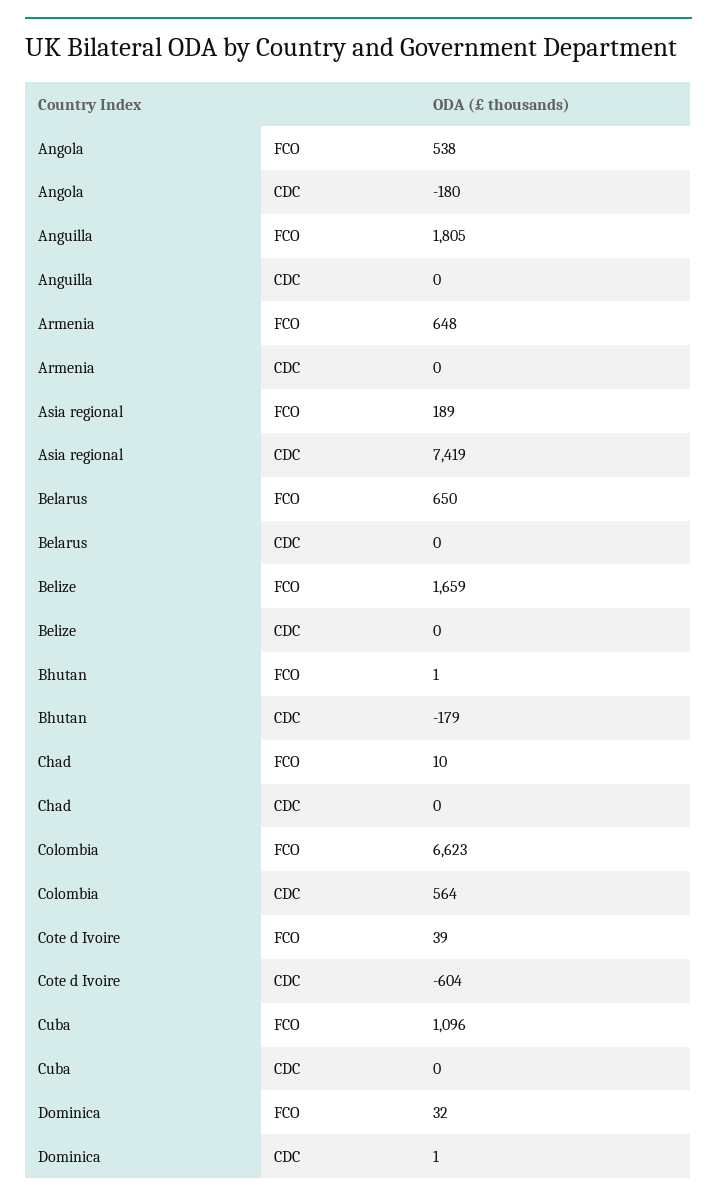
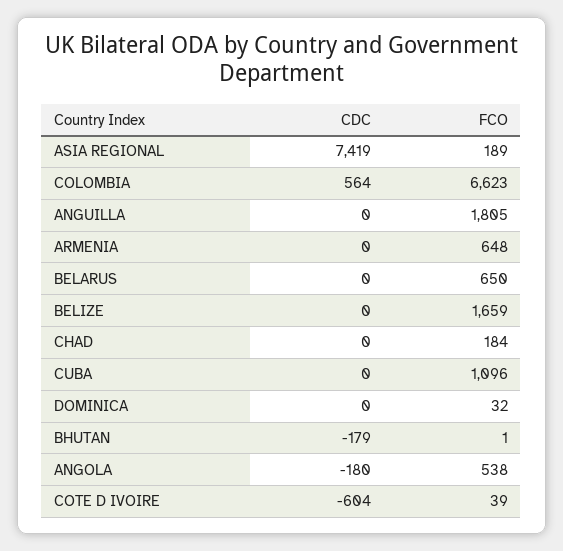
  {
    "Angola": {
      "FCO": 538,
      "CDC": -180
    },
    "Anguilla": {
      "FCO": 1805,
      "CDC": 0
    },
    "Armenia": {
      "FCO": 648,
      "CDC": 0
    },
    "Asia regional": {
      "FCO": 189,
      "CDC": 7419
    },
    "Belarus": {
      "FCO": 650,
      "CDC": 0
    },
    "Belize": {
      "FCO": 1659,
      "CDC": 0
    },
    "Bhutan": {
      "FCO": 1,
      "CDC": -179
    },
    "Chad": {
-     "FCO": 10,
+     "FCO": 184,
      "CDC": 0
    },
    "Colombia": {
      "FCO": 6623,
      "CDC": 564
    },
    "Cote d Ivoire": {
      "FCO": 39,
      "CDC": -604
    },
    "Cuba": {
      "FCO": 1096,
      "CDC": 0
    },
    "Dominica": {
      "FCO": 32,
-     "CDC": 1
+     "CDC": 0
    }
  }

